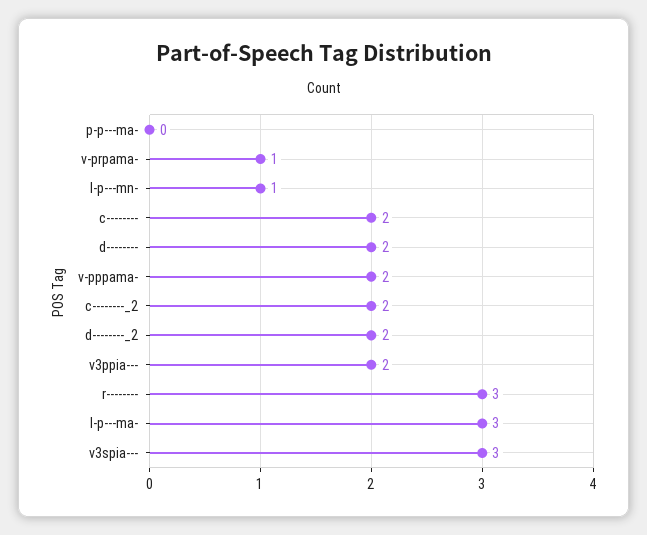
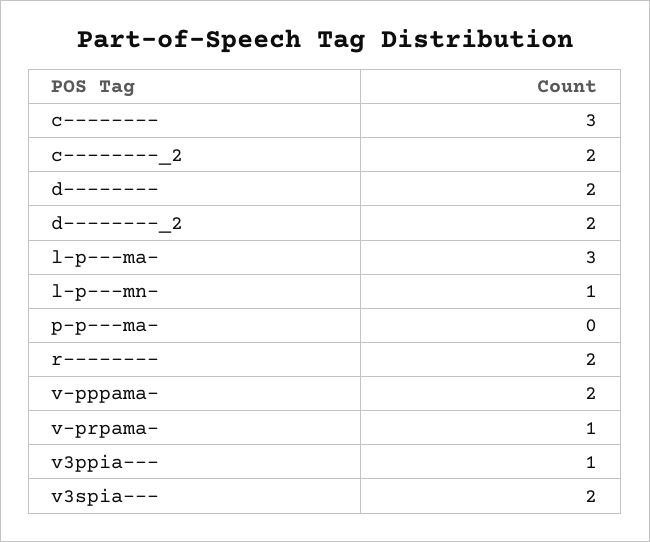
  {
    "p-p---ma-": 0,
    "v-prpama-": 1,
    "l-p---mn-": 1,
-   "c--------": 2,
+   "c--------": 3,
    "d--------": 2,
    "v-pppama-": 2,
    "c--------_2": 2,
    "d--------_2": 2,
-   "v3ppia---": 2,
+   "v3ppia---": 1,
-   "r--------": 3,
+   "r--------": 2,
    "l-p---ma-": 3,
-   "v3spia---": 3
+   "v3spia---": 2
  }

